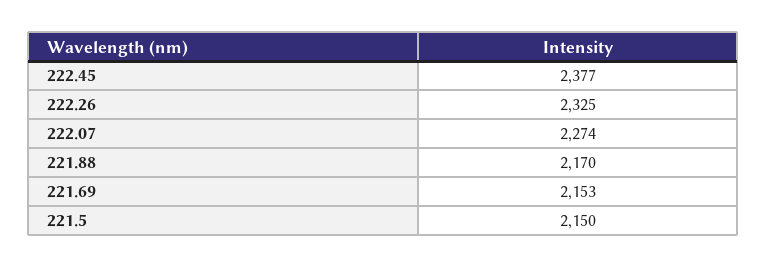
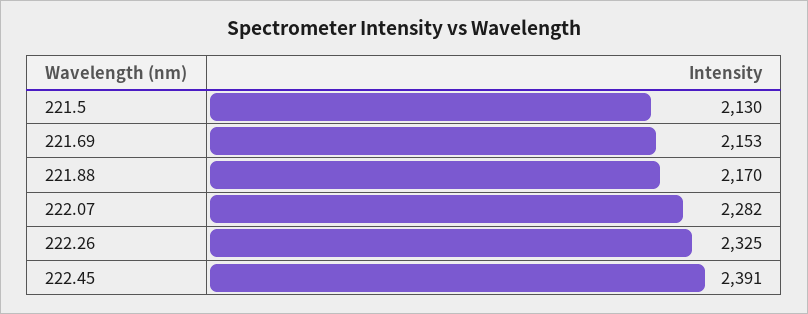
  {
-   "222.45": 2377,
+   "222.45": 2391,
    "222.26": 2325,
-   "222.07": 2274,
+   "222.07": 2282,
    "221.88": 2170,
    "221.69": 2153,
-   "221.5": 2150
+   "221.5": 2130
  }

